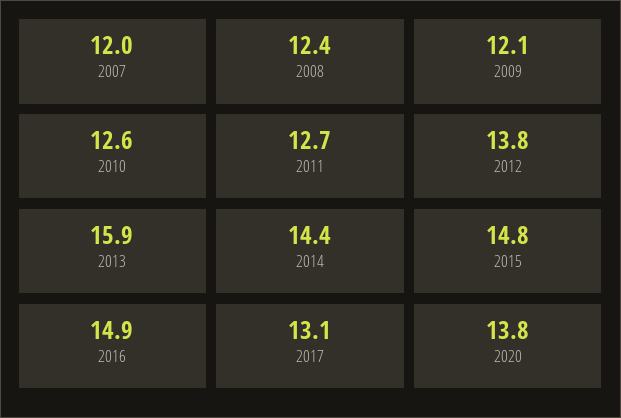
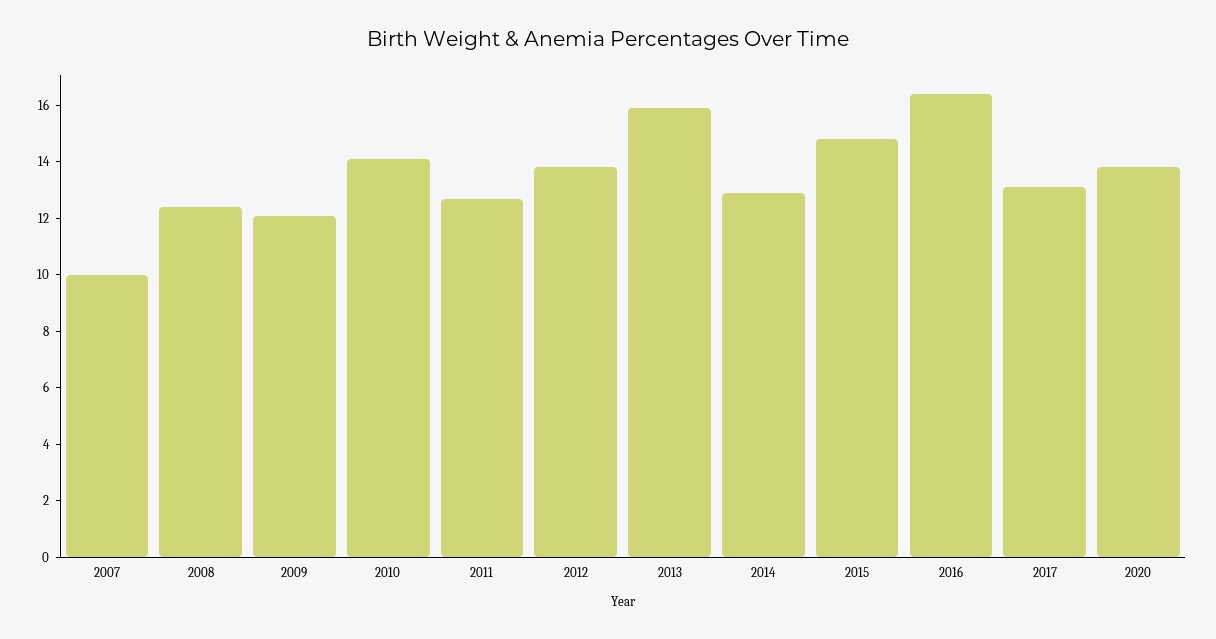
  {
-   "2007": 12,
+   "2007": 10,
    "2008": 12.4,
    "2009": 12.1,
-   "2010": 12.6,
+   "2010": 14,
    "2011": 12.7,
    "2012": 13.8,
    "2013": 15.9,
-   "2014": 14.4,
+   "2014": 13,
    "2015": 14.8,
-   "2016": 14.9,
+   "2016": 16.5,
    "2017": 13.1,
    "2020": 13.8
  }

